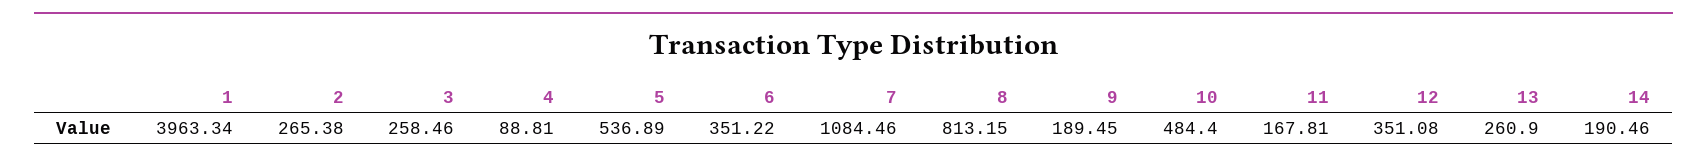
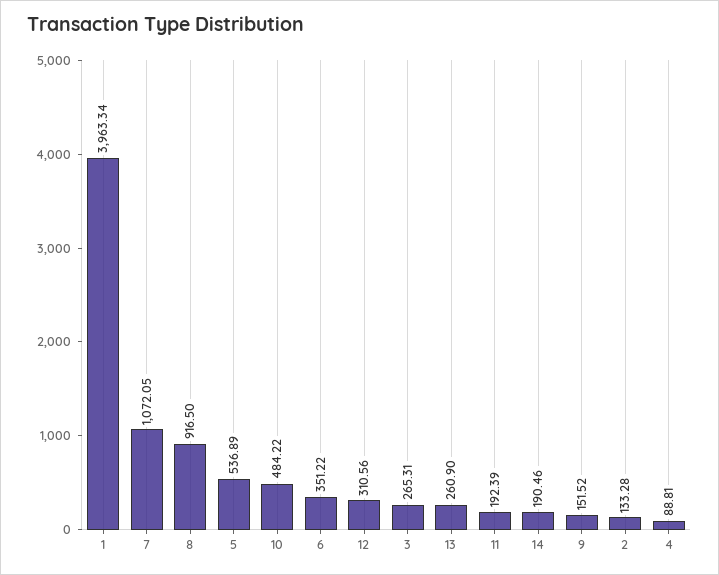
  {
    "1": 3963.34,
-   "2": 265.38,
+   "2": 133.28,
-   "3": 258.46,
+   "3": 265.31,
    "4": 88.81,
    "5": 536.89,
    "6": 351.22,
-   "7": 1084.46,
+   "7": 1072.05,
-   "8": 813.15,
+   "8": 916.5,
-   "9": 189.45,
+   "9": 151.52,
-   "10": 484.4,
+   "10": 484.22,
-   "11": 167.81,
+   "11": 192.39,
-   "12": 351.08,
+   "12": 310.56,
    "13": 260.9,
    "14": 190.46
  }

